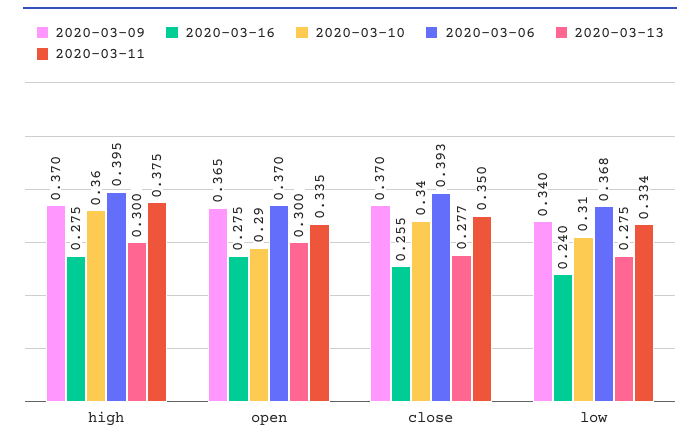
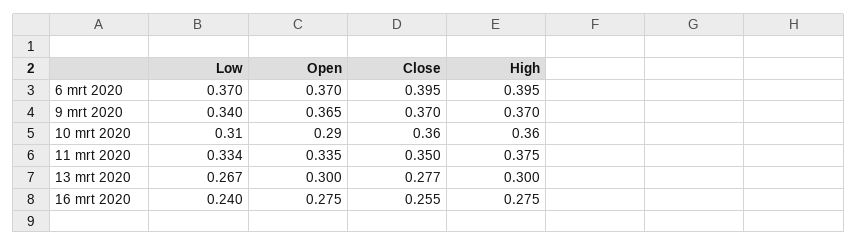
  {
    "2020-03-09": {
      "high": 0.37,
      "open": 0.365,
      "close": 0.37,
      "low": 0.34
    },
    "2020-03-16": {
      "high": 0.275,
      "open": 0.275,
      "close": 0.255,
      "low": 0.24
    },
    "2020-03-10": {
      "high": 0.36,
      "open": 0.29,
-     "close": 0.34,
+     "close": 0.36,
      "low": 0.31
    },
    "2020-03-06": {
      "high": 0.395,
      "open": 0.37,
-     "close": 0.393,
+     "close": 0.395,
-     "low": 0.368
+     "low": 0.37
    },
    "2020-03-13": {
      "high": 0.3,
      "open": 0.3,
      "close": 0.277,
-     "low": 0.275
+     "low": 0.267
    },
    "2020-03-11": {
      "high": 0.375,
      "open": 0.335,
      "close": 0.35,
      "low": 0.334
    }
  }

